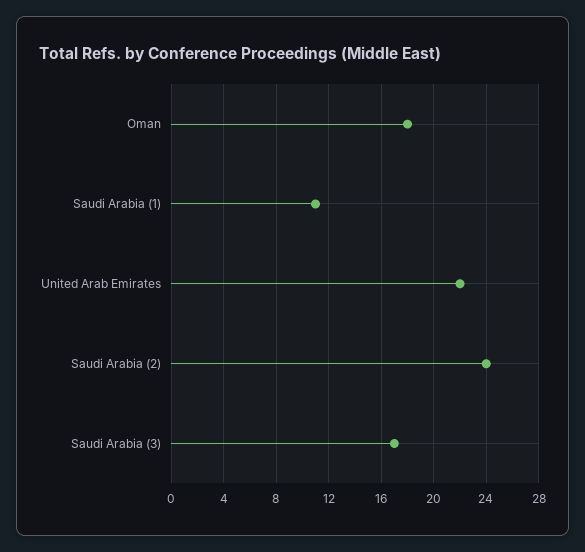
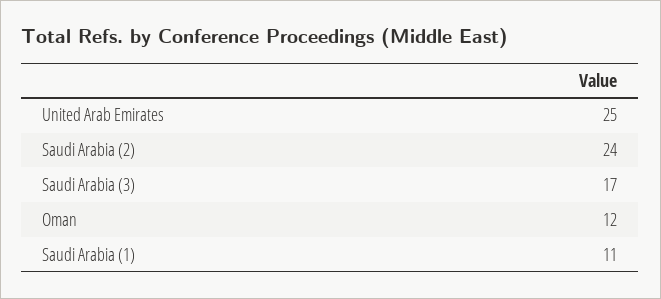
  {
-   "Oman": 18,
+   "Oman": 12,
    "Saudi Arabia (1)": 11,
-   "United Arab Emirates": 22,
+   "United Arab Emirates": 25,
    "Saudi Arabia (2)": 24,
    "Saudi Arabia (3)": 17
  }

